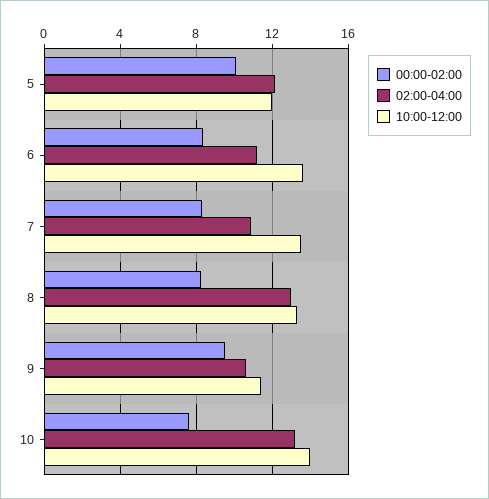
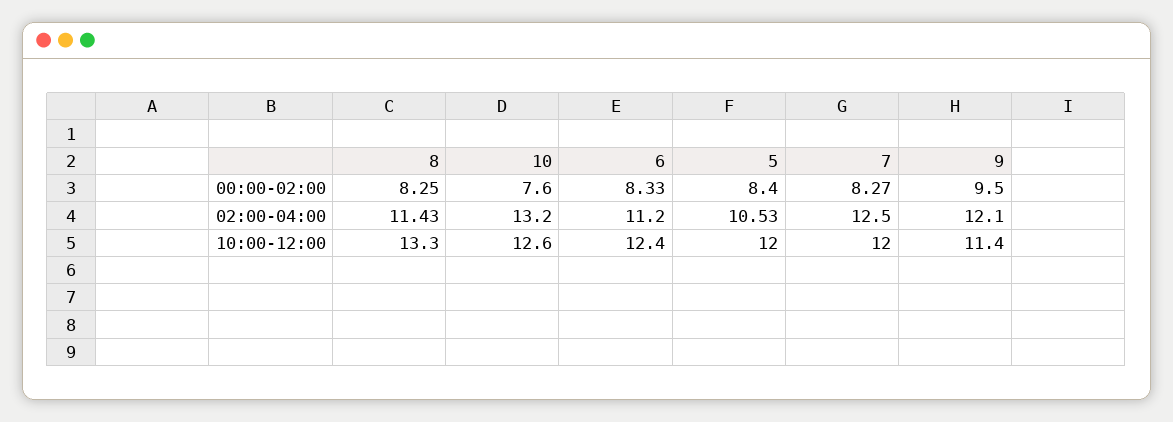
  {
    "00:00-02:00": {
-     "5": 10,
+     "5": 8.4,
      "6": 8.33,
      "7": 8.27,
      "8": 8.25,
      "9": 9.5,
      "10": 7.6
    },
    "02:00-04:00": {
-     "5": 12,
+     "5": 10.53,
      "6": 11.2,
-     "7": 11,
+     "7": 12.5,
-     "8": 13,
+     "8": 11.43,
-     "9": 10.5,
+     "9": 12.1,
      "10": 13.2
    },
    "10:00-12:00": {
      "5": 12,
-     "6": 13.5,
+     "6": 12.4,
-     "7": 13.5,
+     "7": 12,
      "8": 13.3,
      "9": 11.4,
-     "10": 14
+     "10": 12.6
    }
  }

